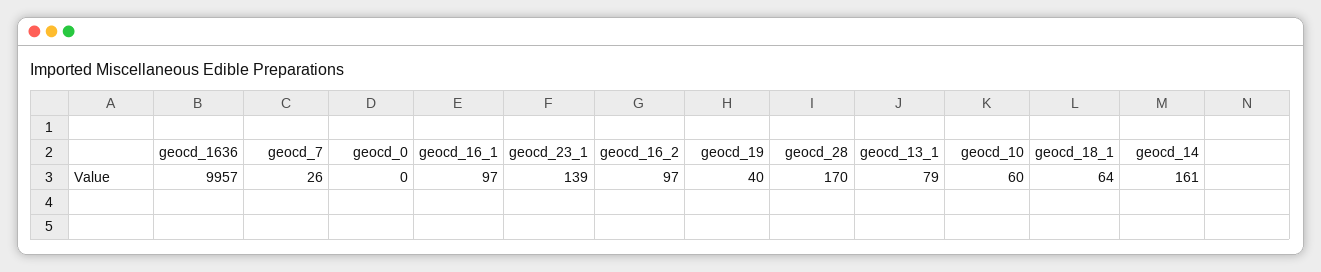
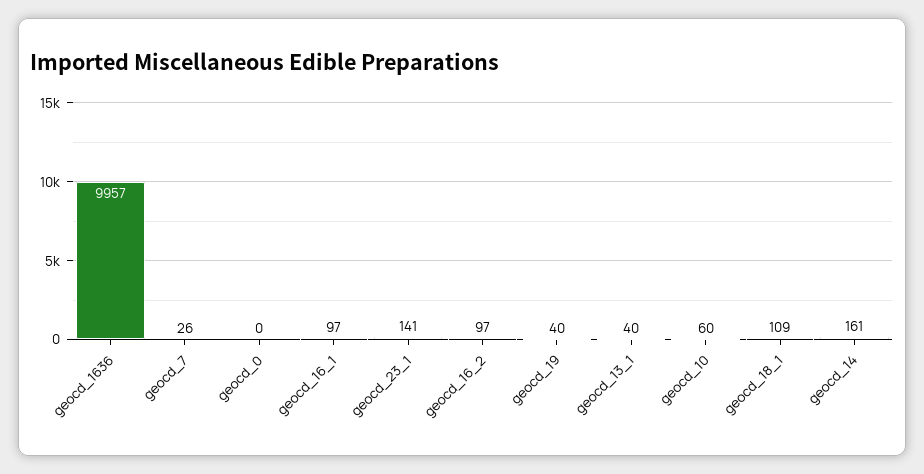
  {
    "geocd_1636": 9957,
    "geocd_7": 26,
    "geocd_0": 0,
    "geocd_16_1": 97,
-   "geocd_23_1": 139,
+   "geocd_23_1": 141,
    "geocd_16_2": 97,
    "geocd_19": 40,
-   "geocd_28": 170,
-   "geocd_13_1": 79,
+   "geocd_13_1": 40,
    "geocd_10": 60,
-   "geocd_18_1": 64,
+   "geocd_18_1": 109,
    "geocd_14": 161
  }

